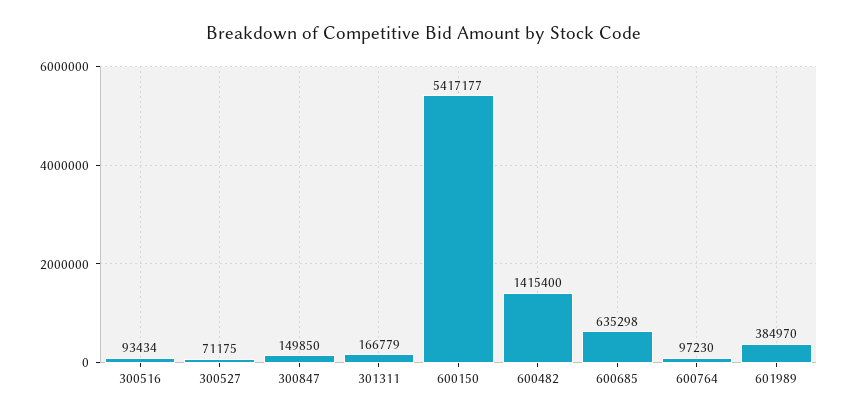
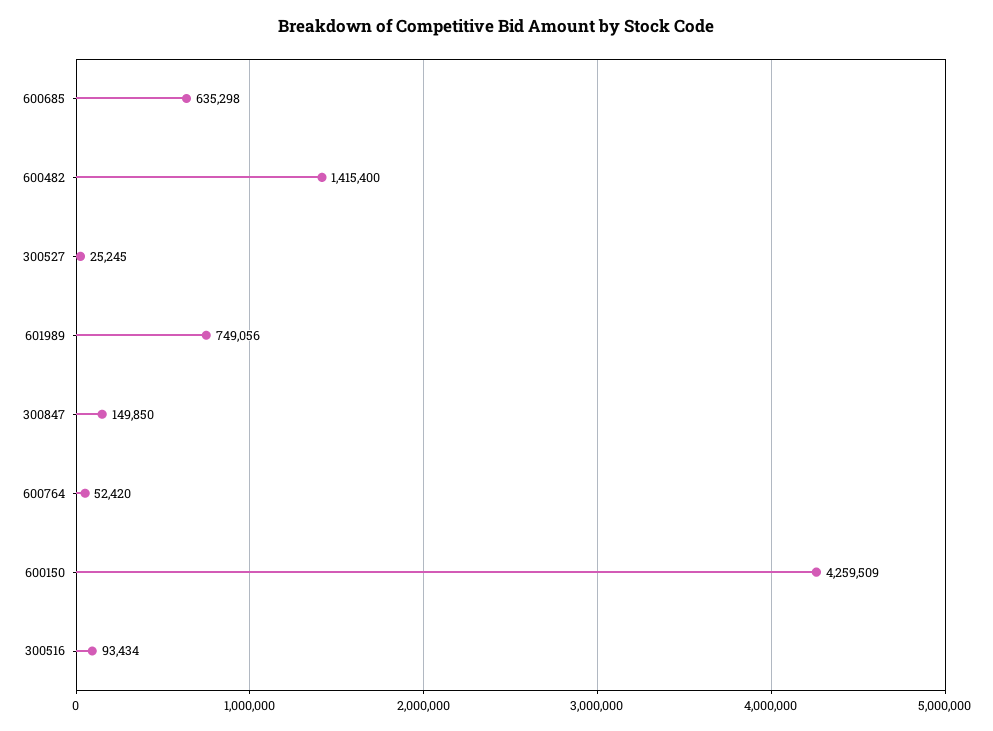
  {
    "300516": 93434,
-   "300527": 71175,
+   "300527": 25245,
    "300847": 149850,
-   "301311": 166779,
-   "600150": 5417177,
+   "600150": 4259509,
    "600482": 1415400,
    "600685": 635298,
-   "600764": 97230,
+   "600764": 52420,
-   "601989": 384970
+   "601989": 749056
  }

